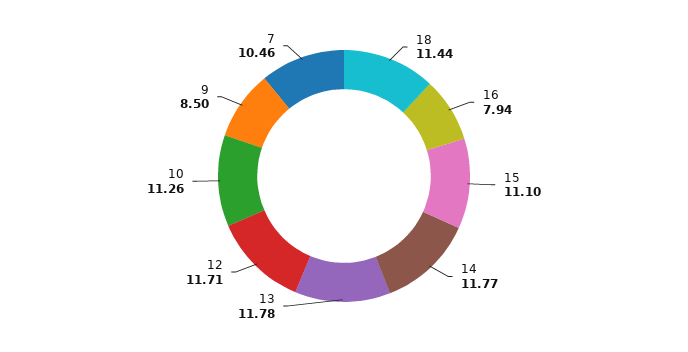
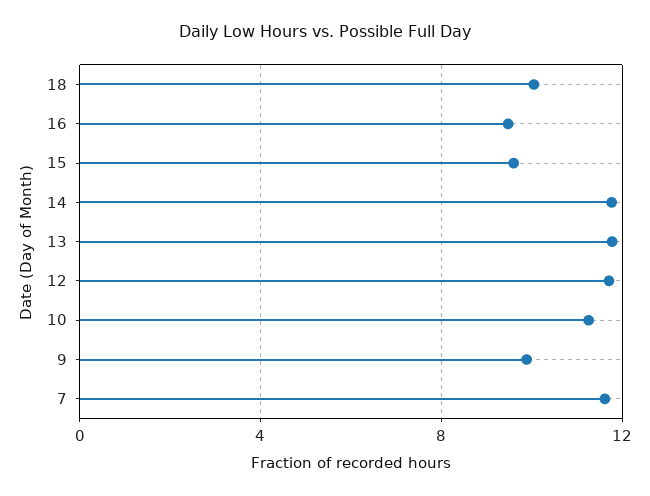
  {
-   "18": 11.44,
+   "18": 10,
-   "16": 7.94,
+   "16": 9.5,
-   "15": 11.1,
+   "15": 9.5,
    "14": 11.77,
    "13": 11.78,
    "12": 11.71,
    "10": 11.26,
-   "9": 8.5,
+   "9": 10,
-   "7": 10.46
+   "7": 11.5
  }

